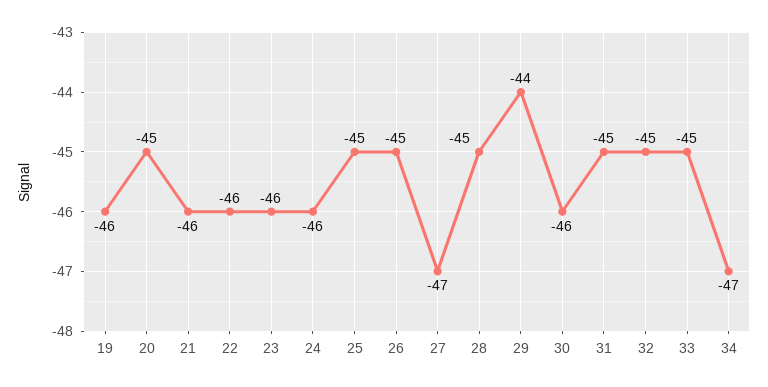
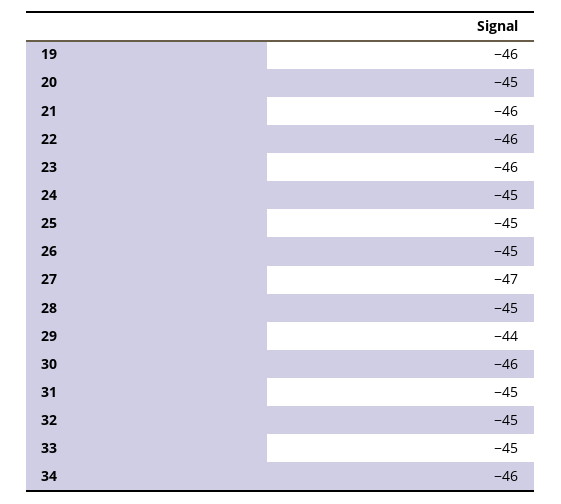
  {
    "19": -46,
    "20": -45,
    "21": -46,
    "22": -46,
    "23": -46,
-   "24": -46,
+   "24": -45,
    "25": -45,
    "26": -45,
    "27": -47,
    "28": -45,
    "29": -44,
    "30": -46,
    "31": -45,
    "32": -45,
    "33": -45,
-   "34": -47
+   "34": -46
  }

